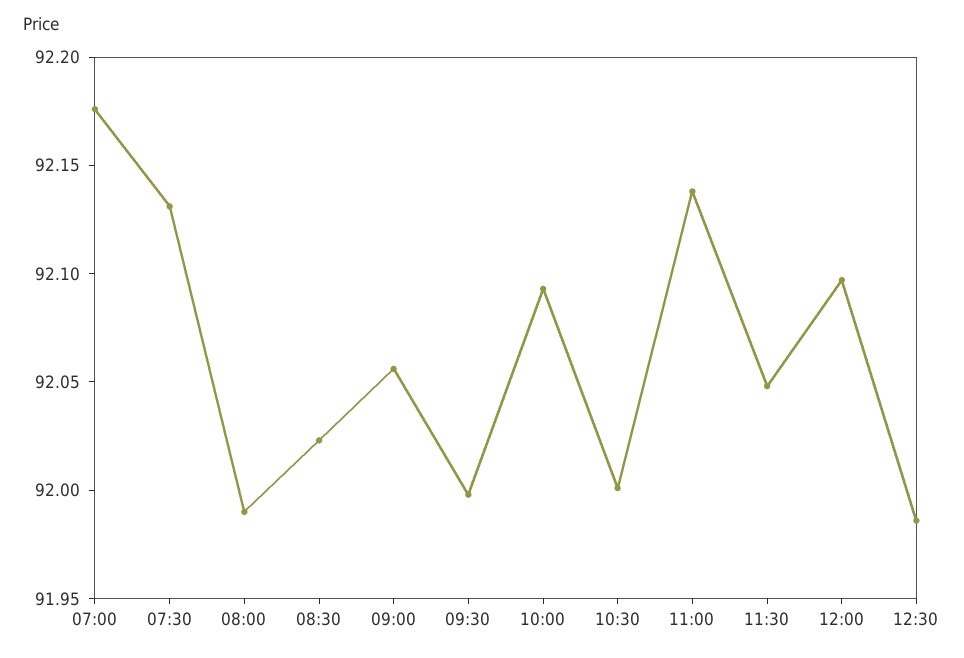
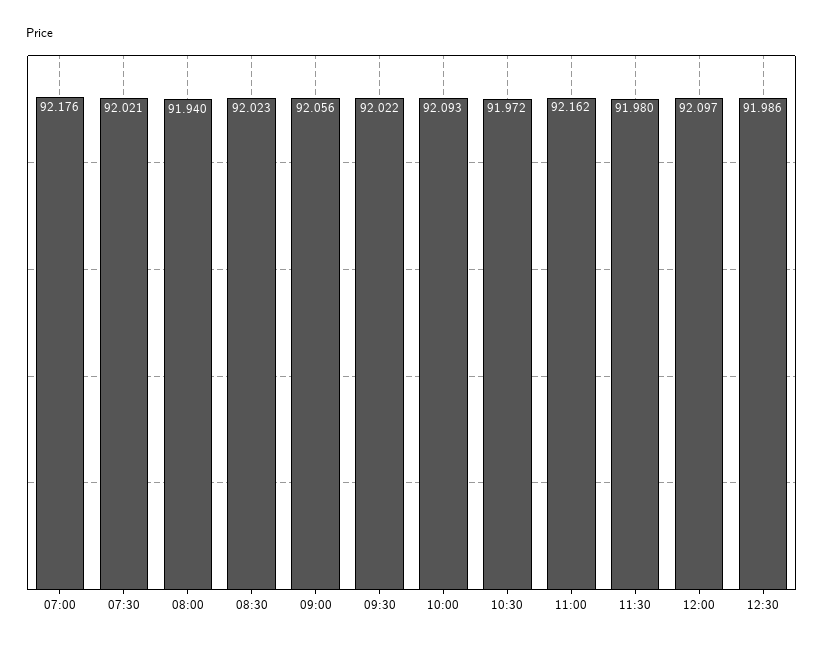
  {
    "07:00": 92.176,
-   "07:30": 92.13,
+   "07:30": 92.021,
-   "08:00": 91.99,
+   "08:00": 91.94,
    "08:30": 92.023,
    "09:00": 92.056,
-   "09:30": 92,
+   "09:30": 92.022,
    "10:00": 92.093,
-   "10:30": 92,
+   "10:30": 91.972,
-   "11:00": 92.14,
+   "11:00": 92.162,
-   "11:30": 92.05,
+   "11:30": 91.98,
    "12:00": 92.097,
    "12:30": 91.986
  }

